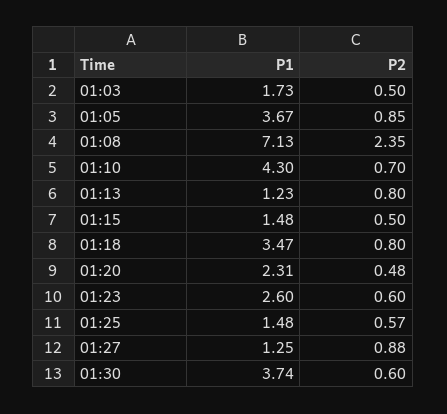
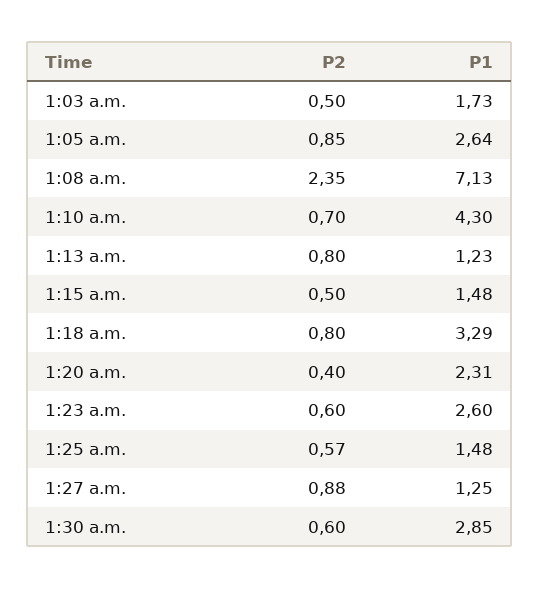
  {
    "P1": {
      "01:03": 1.73,
-     "01:05": 3.67,
+     "01:05": 2.64,
      "01:08": 7.13,
      "01:10": 4.3,
      "01:13": 1.23,
      "01:15": 1.48,
-     "01:18": 3.47,
+     "01:18": 3.29,
      "01:20": 2.31,
      "01:23": 2.6,
      "01:25": 1.48,
      "01:27": 1.25,
-     "01:30": 3.74
+     "01:30": 2.85
    },
    "P2": {
      "01:03": 0.5,
      "01:05": 0.85,
      "01:08": 2.35,
      "01:10": 0.7,
      "01:13": 0.8,
      "01:15": 0.5,
      "01:18": 0.8,
-     "01:20": 0.48,
+     "01:20": 0.4,
      "01:23": 0.6,
      "01:25": 0.57,
      "01:27": 0.88,
      "01:30": 0.6
    }
  }

